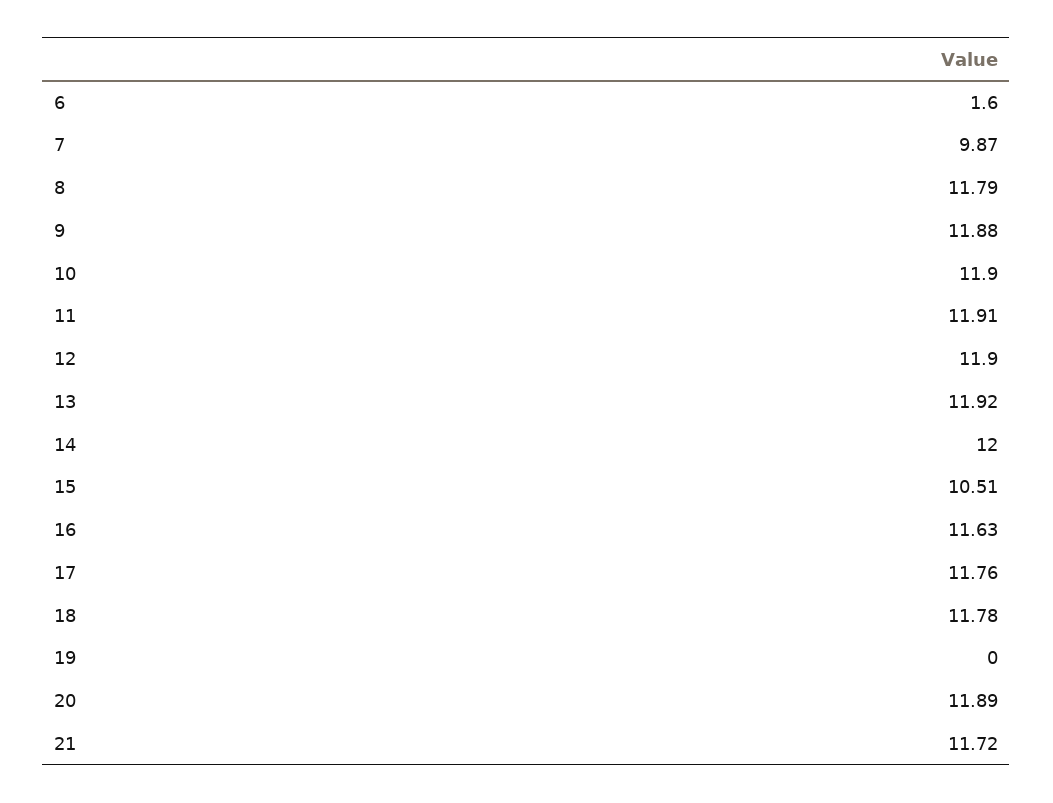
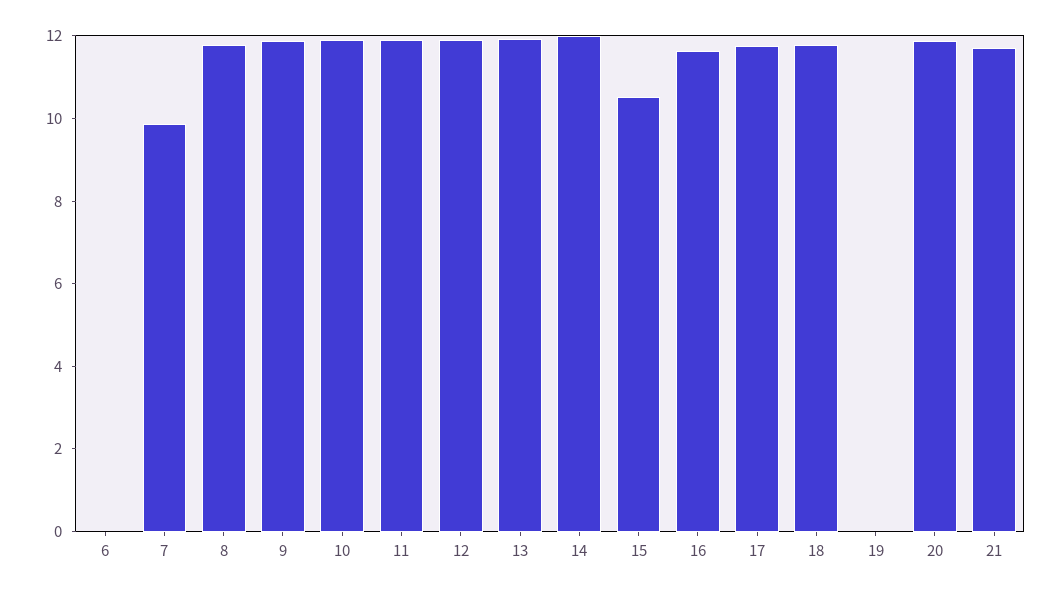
  {
-   "6": 1.6,
+   "6": 0,
    "7": 9.87,
    "8": 11.79,
    "9": 11.88,
    "10": 11.9,
    "11": 11.91,
    "12": 11.9,
    "13": 11.92,
    "14": 12,
    "15": 10.51,
    "16": 11.63,
    "17": 11.76,
    "18": 11.78,
    "19": 0,
    "20": 11.89,
    "21": 11.72
  }

